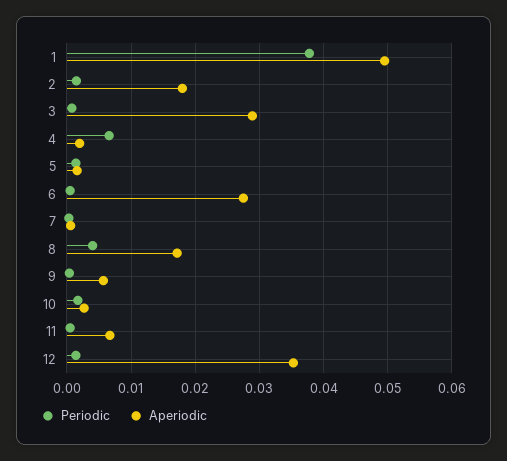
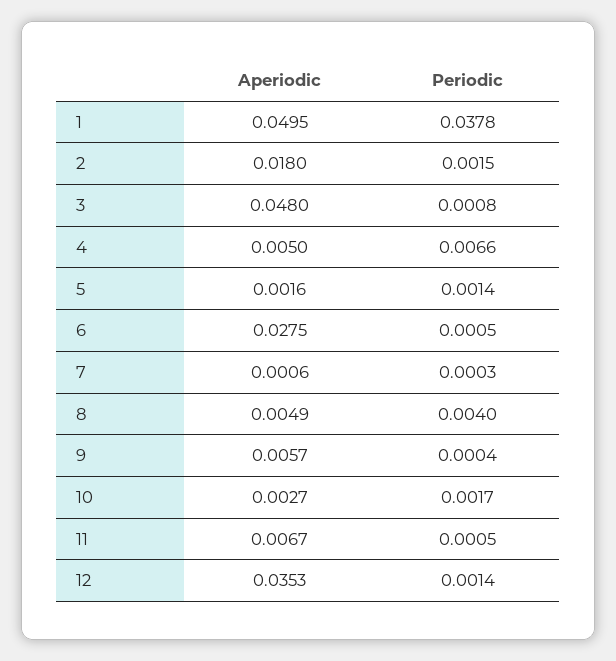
  {
    "Periodic": {
      "1": 0.0378,
      "2": 0.0015,
      "3": 0.0008,
      "4": 0.0066,
      "5": 0.0014,
      "6": 0.0005,
      "7": 0.0003,
      "8": 0.004,
      "9": 0.0004,
      "10": 0.0017,
      "11": 0.0005,
      "12": 0.0014
    },
    "Aperiodic": {
      "1": 0.0495,
      "2": 0.018,
-     "3": 0.029,
+     "3": 0.048,
-     "4": 0.002,
+     "4": 0.005,
      "5": 0.0016,
      "6": 0.0275,
      "7": 0.0006,
-     "8": 0.017,
+     "8": 0.0049,
      "9": 0.0057,
      "10": 0.0027,
      "11": 0.0067,
      "12": 0.0353
    }
  }

